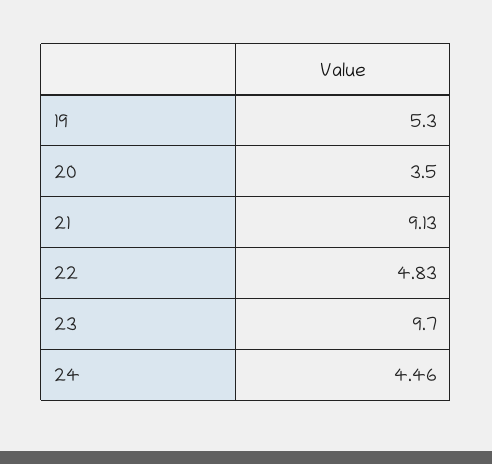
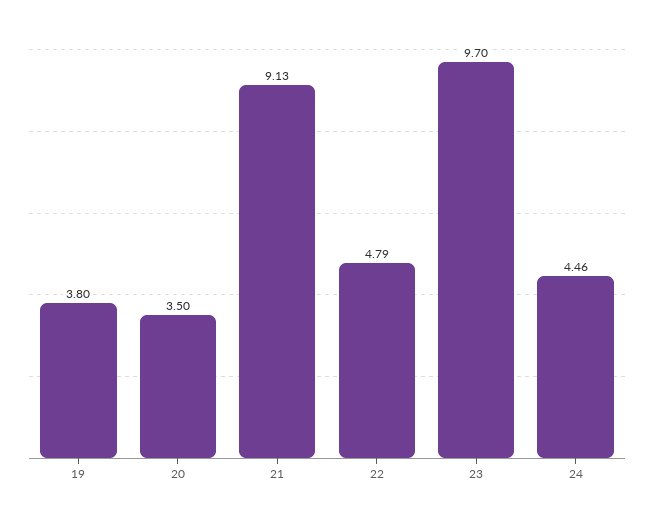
  {
-   "19": 5.3,
+   "19": 3.8,
    "20": 3.5,
    "21": 9.13,
-   "22": 4.83,
+   "22": 4.79,
    "23": 9.7,
    "24": 4.46
  }

